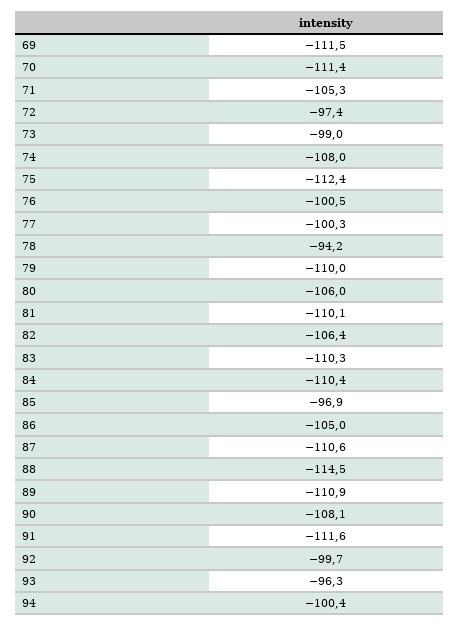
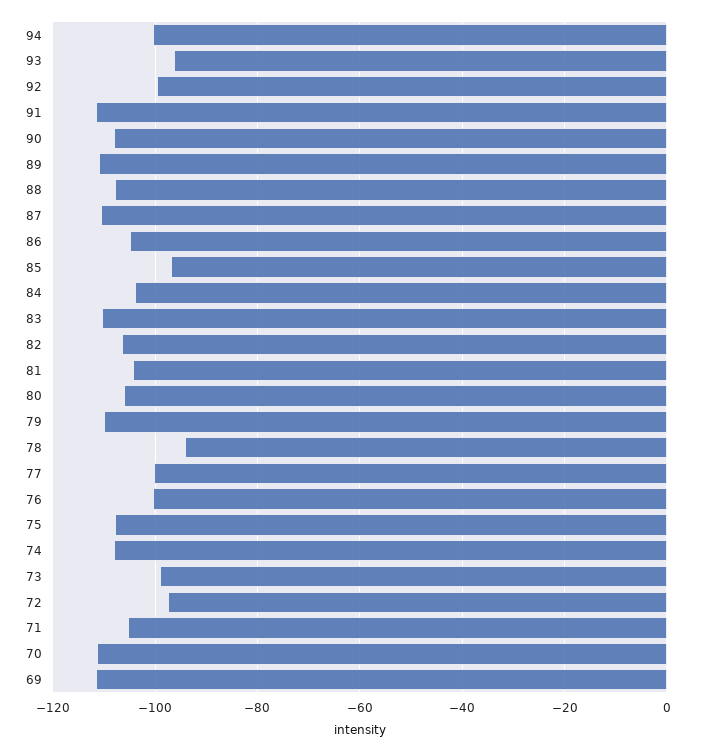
  {
    "69": -111.5,
    "70": -111.4,
    "71": -105.3,
    "72": -97.4,
    "73": -99,
    "74": -108,
-   "75": -112.4,
+   "75": -108,
    "76": -100.5,
    "77": -100.3,
    "78": -94.2,
    "79": -110,
    "80": -106,
-   "81": -110.1,
+   "81": -104,
    "82": -106.4,
    "83": -110.3,
-   "84": -110.4,
+   "84": -104,
    "85": -96.9,
    "86": -105,
    "87": -110.6,
-   "88": -114.5,
+   "88": -108,
    "89": -110.9,
    "90": -108.1,
    "91": -111.6,
    "92": -99.7,
    "93": -96.3,
    "94": -100.4
  }

